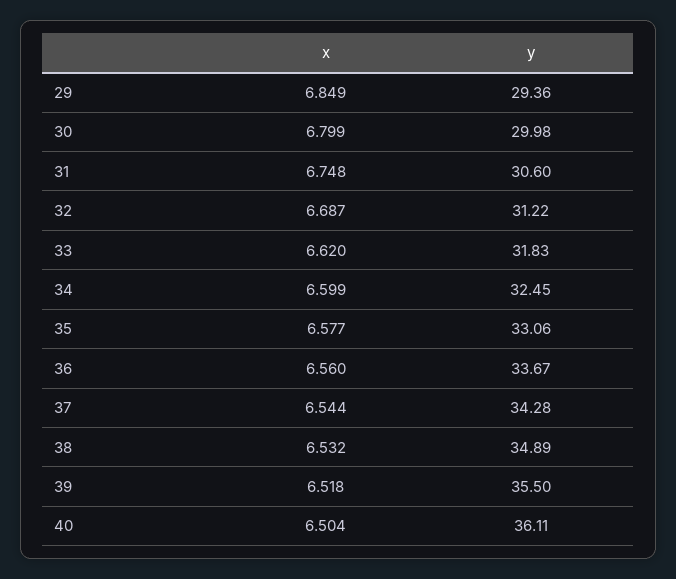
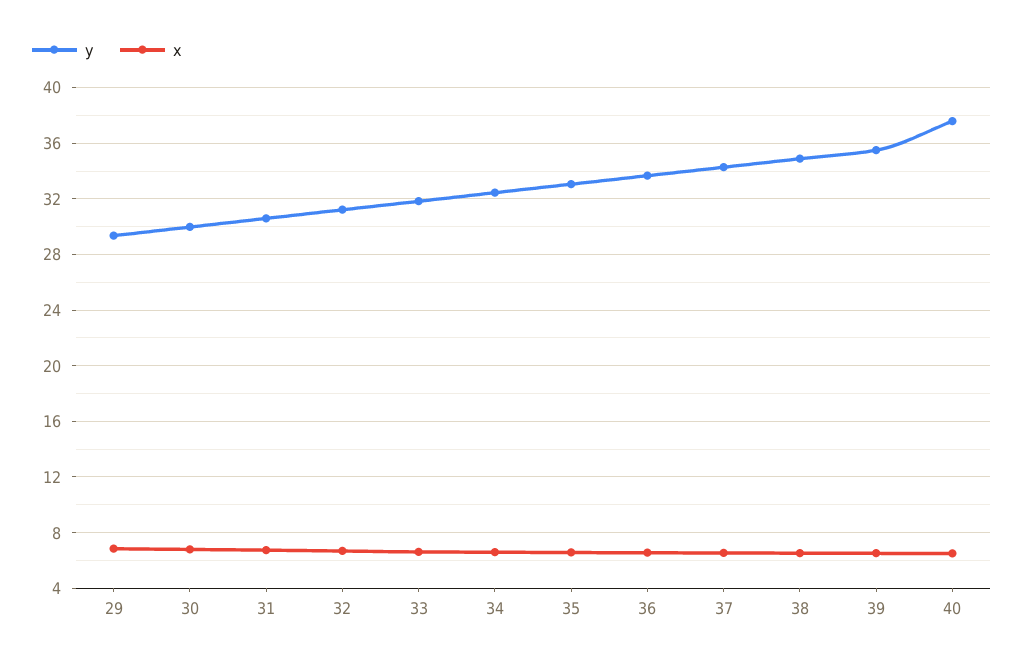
  {
    "x": {
      "29": 6.849,
      "30": 6.799,
      "31": 6.748,
      "32": 6.687,
      "33": 6.62,
      "34": 6.599,
      "35": 6.577,
      "36": 6.56,
      "37": 6.544,
      "38": 6.532,
      "39": 6.518,
      "40": 6.504
    },
    "y": {
      "29": 29.36,
      "30": 29.98,
      "31": 30.6,
      "32": 31.22,
      "33": 31.83,
      "34": 32.45,
      "35": 33.06,
      "36": 33.67,
      "37": 34.28,
      "38": 34.89,
      "39": 35.5,
-     "40": 36.11
+     "40": 37.5
    }
  }

